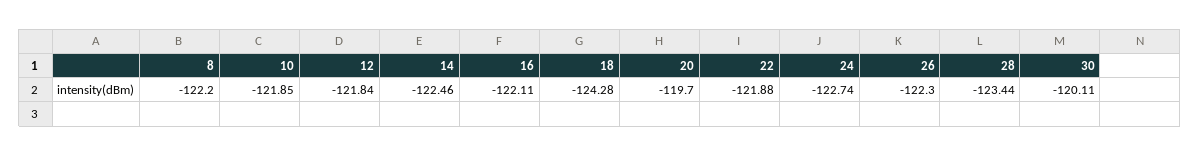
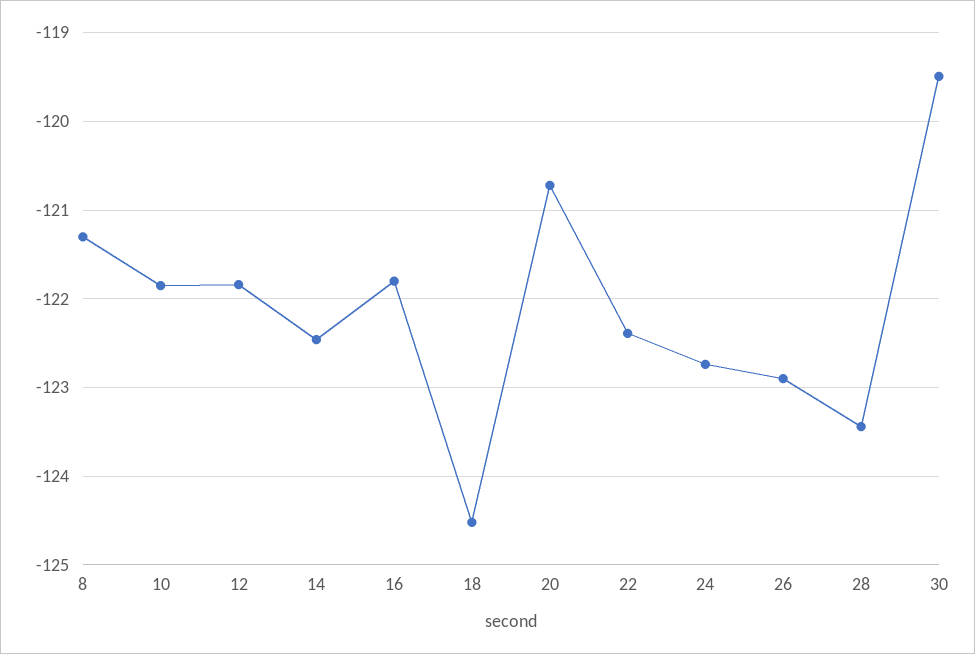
  {
-   "8": -122.2,
+   "8": -121.3,
    "10": -121.85,
    "12": -121.84,
    "14": -122.46,
-   "16": -122.11,
+   "16": -121.8,
-   "18": -124.28,
+   "18": -124.5,
-   "20": -119.7,
+   "20": -120.7,
-   "22": -121.88,
+   "22": -122.4,
    "24": -122.74,
-   "26": -122.3,
+   "26": -122.9,
    "28": -123.44,
-   "30": -120.11
+   "30": -119.5
  }

